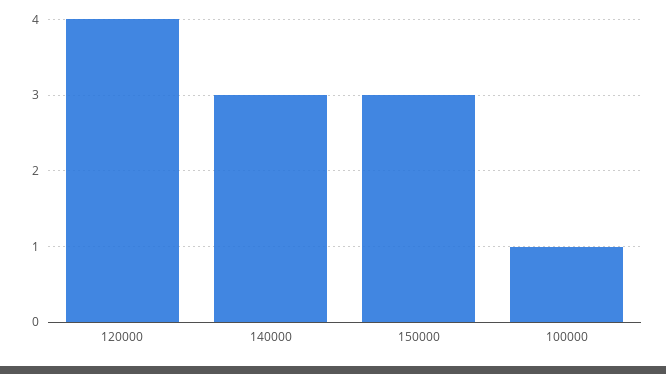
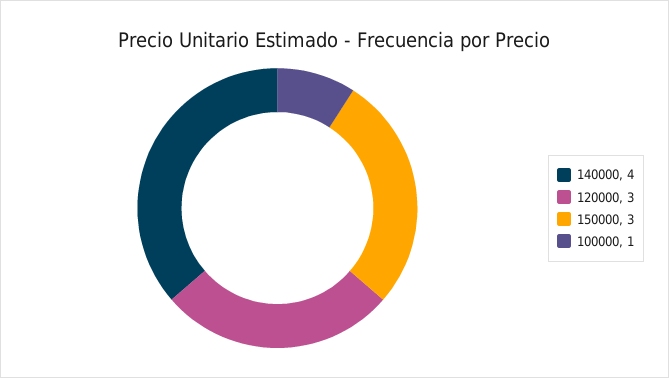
  {
-   "120000": 4,
+   "120000": 3,
-   "140000": 3,
+   "140000": 4,
    "150000": 3,
    "100000": 1
  }

